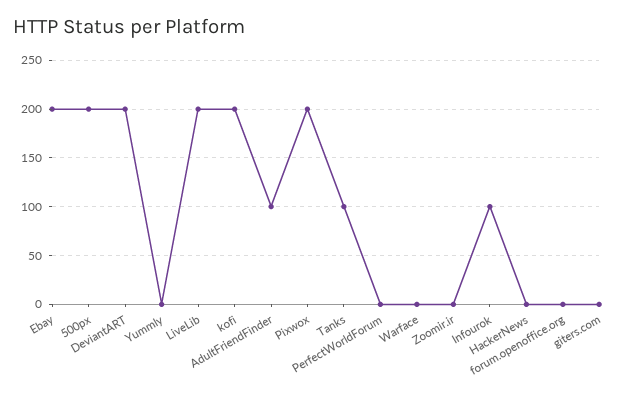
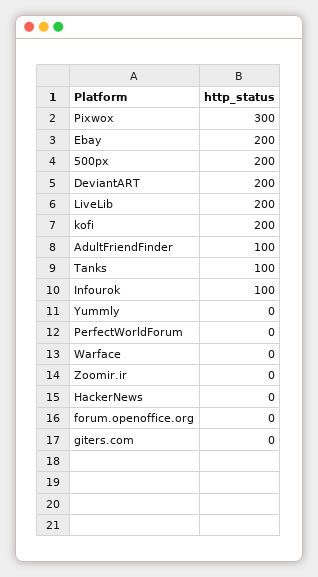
  {
    "Ebay": 200,
    "500px": 200,
    "DeviantART": 200,
    "Yummly": 0,
    "LiveLib": 200,
    "kofi": 200,
    "AdultFriendFinder": 100,
-   "Pixwox": 200,
+   "Pixwox": 300,
    "Tanks": 100,
    "PerfectWorldForum": 0,
    "Warface": 0,
    "Zoomir.ir": 0,
    "Infourok": 100,
    "HackerNews": 0,
    "forum.openoffice.org": 0,
    "giters.com": 0
  }

